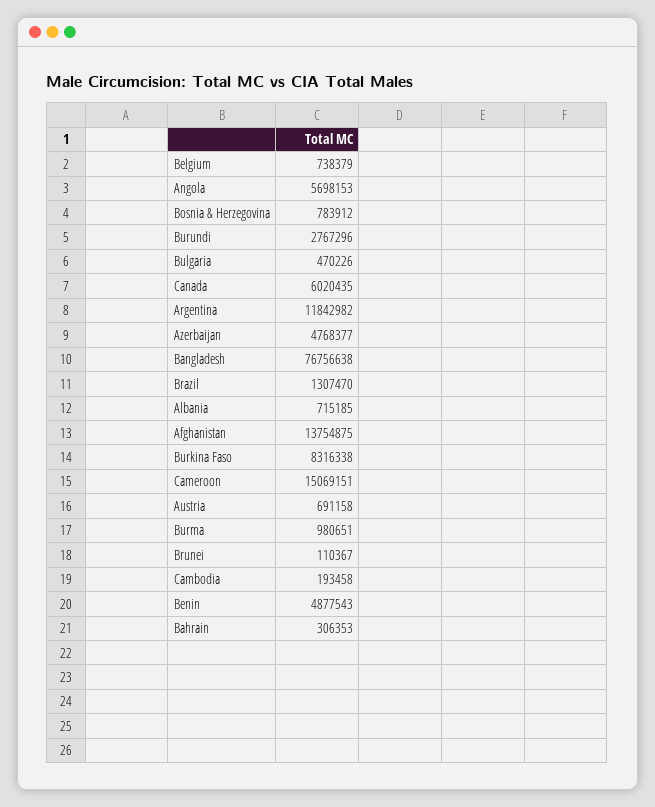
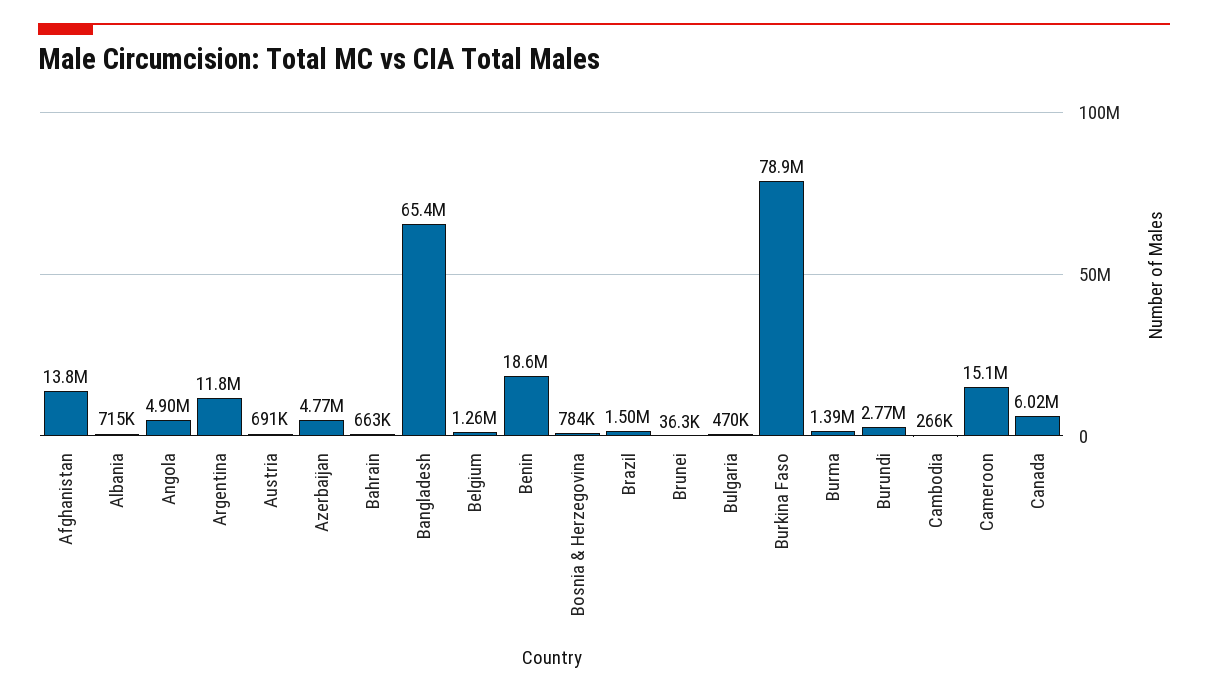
  {
-   "Belgium": 738379,
+   "Belgium": 1260000,
-   "Angola": 5698153,
+   "Angola": 4900000,
    "Bosnia & Herzegovina": 783912,
    "Burundi": 2767296,
    "Bulgaria": 470226,
    "Canada": 6020435,
    "Argentina": 11842982,
    "Azerbaijan": 4768377,
-   "Bangladesh": 76756638,
+   "Bangladesh": 65400000,
-   "Brazil": 1307470,
+   "Brazil": 1500000,
    "Albania": 715185,
    "Afghanistan": 13754875,
-   "Burkina Faso": 8316338,
+   "Burkina Faso": 78900000,
    "Cameroon": 15069151,
    "Austria": 691158,
-   "Burma": 980651,
+   "Burma": 1390000,
-   "Brunei": 110367,
+   "Brunei": 36300,
-   "Cambodia": 193458,
+   "Cambodia": 266000,
-   "Benin": 4877543,
+   "Benin": 18600000,
-   "Bahrain": 306353
+   "Bahrain": 663000
  }

